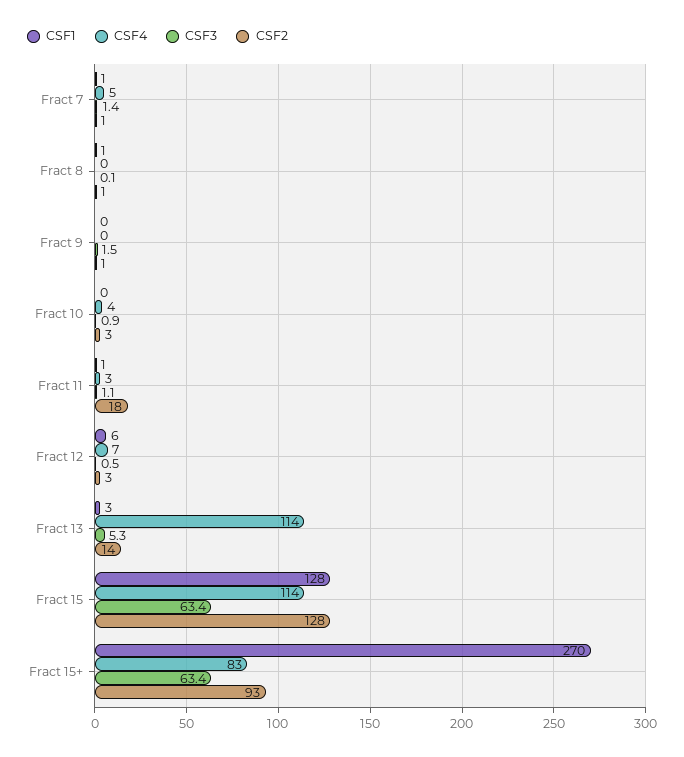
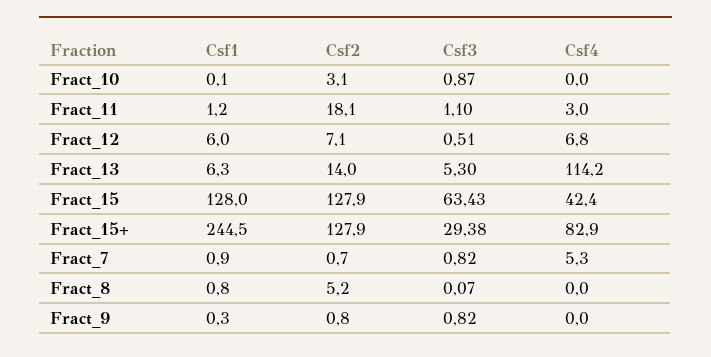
  {
    "CSF1": {
      "Fract 7": 0.9,
      "Fract 8": 0.8,
      "Fract 9": 0.3,
      "Fract 10": 0.1,
      "Fract 11": 1.2,
      "Fract 12": 6,
-     "Fract 13": 3,
+     "Fract 13": 6.3,
      "Fract 15": 128,
-     "Fract 15+": 270
+     "Fract 15+": 244.5
    },
    "CSF4": {
      "Fract 7": 5.3,
      "Fract 8": 0,
      "Fract 9": 0,
-     "Fract 10": 4,
+     "Fract 10": 0,
      "Fract 11": 3,
      "Fract 12": 6.8,
      "Fract 13": 114.2,
-     "Fract 15": 114,
+     "Fract 15": 42.4,
      "Fract 15+": 82.9
    },
    "CSF3": {
-     "Fract 7": 1.4,
+     "Fract 7": 0.82,
      "Fract 8": 0.07,
-     "Fract 9": 1.5,
+     "Fract 9": 0.82,
      "Fract 10": 0.87,
      "Fract 11": 1.1,
      "Fract 12": 0.51,
      "Fract 13": 5.3,
      "Fract 15": 63.43,
-     "Fract 15+": 63.4
+     "Fract 15+": 29.38
    },
    "CSF2": {
      "Fract 7": 0.7,
-     "Fract 8": 1,
+     "Fract 8": 5.2,
      "Fract 9": 0.8,
      "Fract 10": 3.1,
      "Fract 11": 18.1,
-     "Fract 12": 3,
+     "Fract 12": 7.1,
      "Fract 13": 14,
      "Fract 15": 127.9,
-     "Fract 15+": 93
+     "Fract 15+": 127.9
    }
  }

